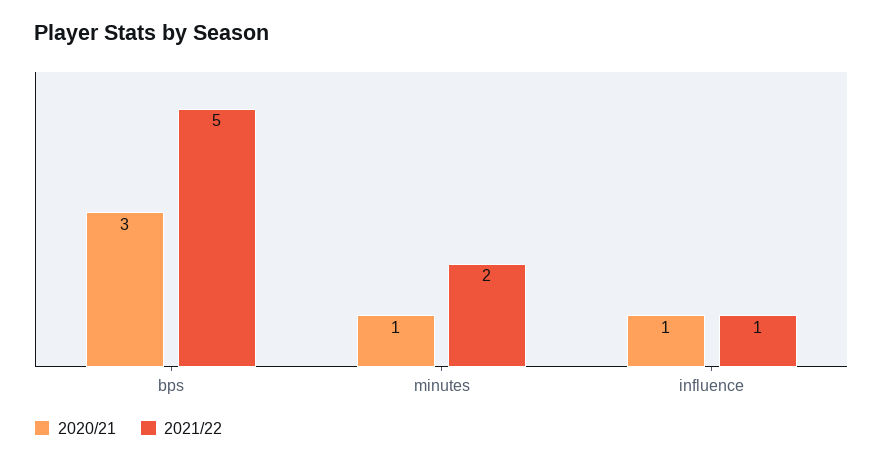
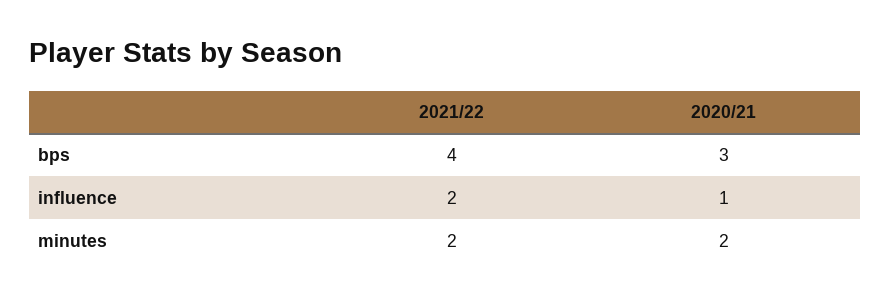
  {
    "2020/21": {
      "bps": 3,
-     "minutes": 1,
+     "minutes": 2,
      "influence": 1
    },
    "2021/22": {
-     "bps": 5,
+     "bps": 4,
      "minutes": 2,
-     "influence": 1
+     "influence": 2
    }
  }

